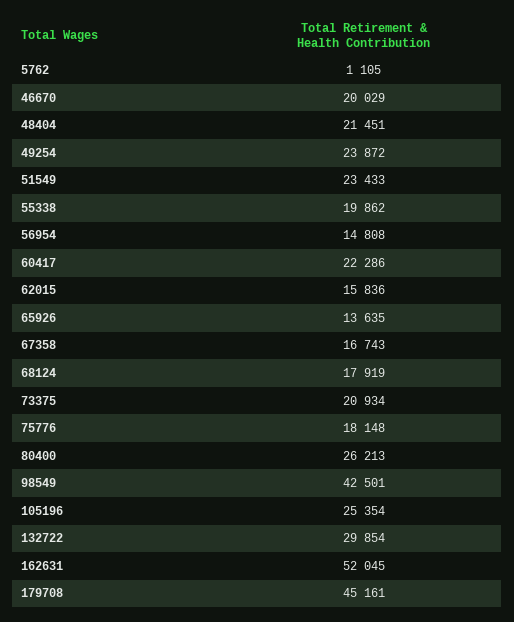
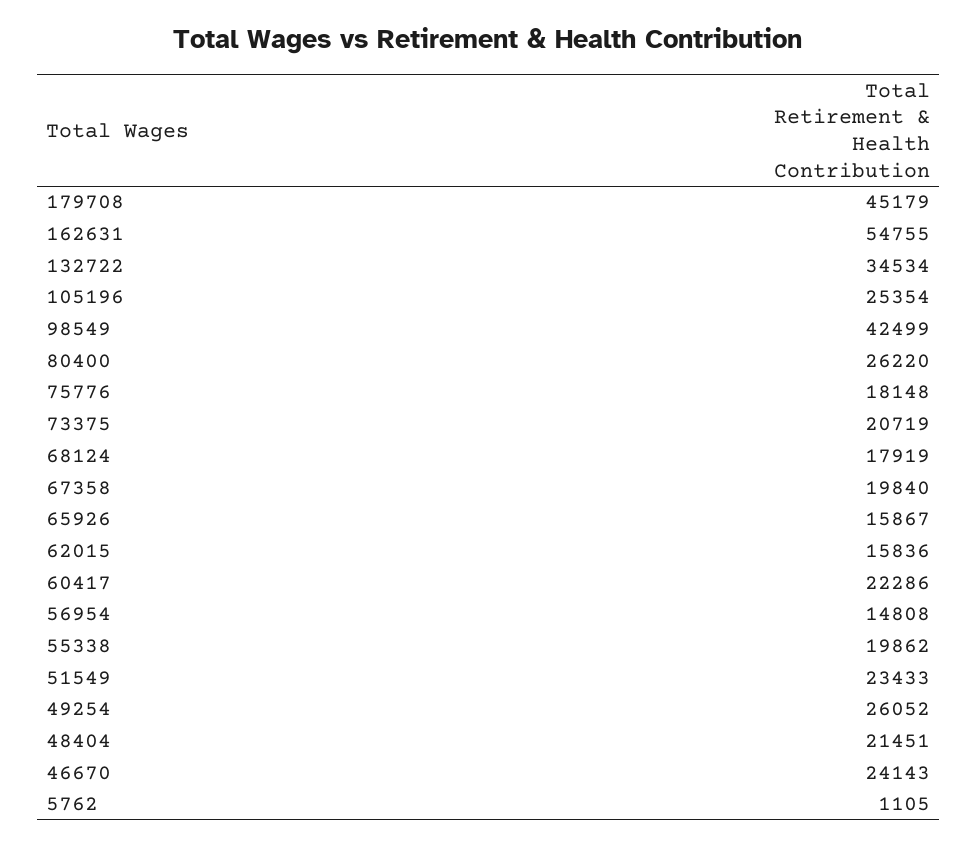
  {
    "5762": 1105,
-   "46670": 20029,
+   "46670": 24143,
    "48404": 21451,
-   "49254": 23872,
+   "49254": 26052,
    "51549": 23433,
    "55338": 19862,
    "56954": 14808,
    "60417": 22286,
    "62015": 15836,
-   "65926": 13635,
+   "65926": 15867,
-   "67358": 16743,
+   "67358": 19840,
    "68124": 17919,
-   "73375": 20934,
+   "73375": 20719,
    "75776": 18148,
-   "80400": 26213,
+   "80400": 26220,
-   "98549": 42501,
+   "98549": 42499,
    "105196": 25354,
-   "132722": 29854,
+   "132722": 34534,
-   "162631": 52045,
+   "162631": 54755,
-   "179708": 45161
+   "179708": 45179
  }

